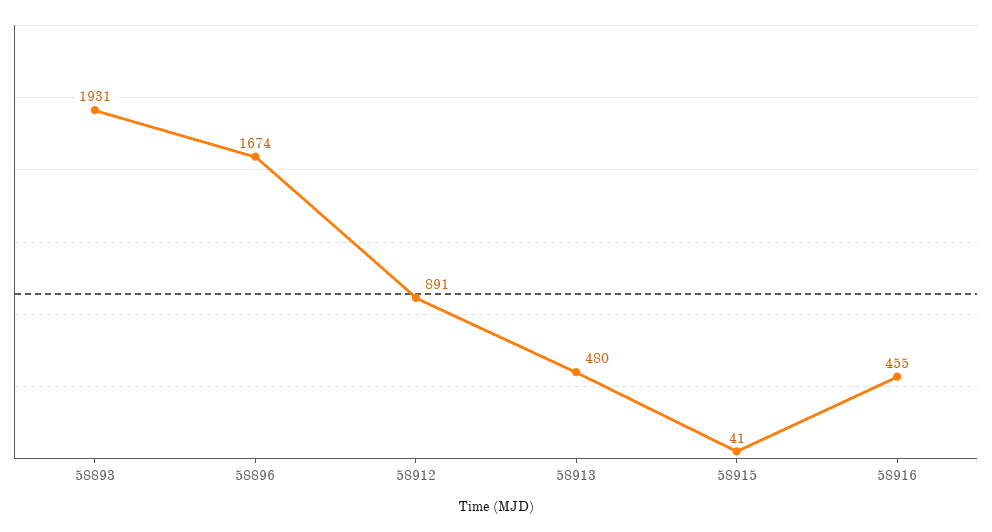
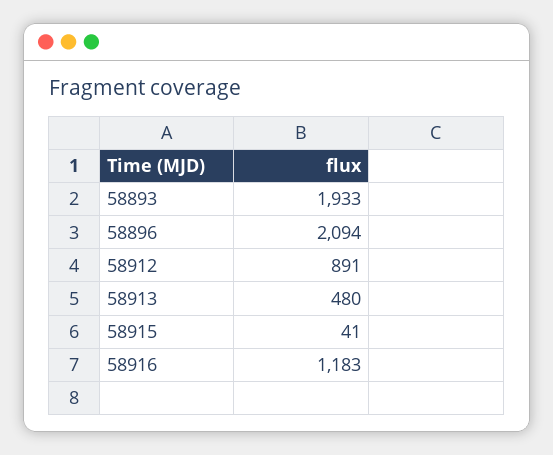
  {
-   "58893": 1931,
+   "58893": 1933,
-   "58896": 1674,
+   "58896": 2094,
    "58912": 891,
    "58913": 480,
    "58915": 41,
-   "58916": 455
+   "58916": 1183
  }

